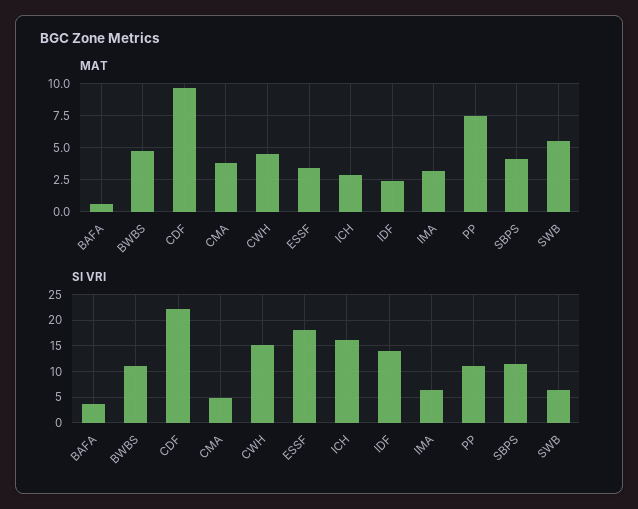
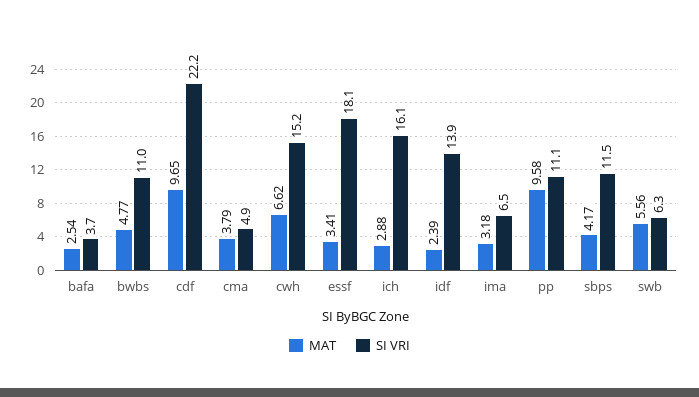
  {
    "MAT": {
-     "BAFA": 0.5,
+     "BAFA": 2.54,
      "BWBS": 4.77,
      "CDF": 9.65,
      "CMA": 3.79,
-     "CWH": 4.5,
+     "CWH": 6.62,
      "ESSF": 3.41,
      "ICH": 2.88,
      "IDF": 2.39,
      "IMA": 3.18,
-     "PP": 7.5,
+     "PP": 9.58,
      "SBPS": 4.17,
      "SWB": 5.56
    },
    "SI VRI": {
      "BAFA": 3.7,
      "BWBS": 11,
      "CDF": 22.2,
      "CMA": 4.9,
      "CWH": 15.2,
      "ESSF": 18.1,
      "ICH": 16.1,
      "IDF": 13.9,
      "IMA": 6.5,
      "PP": 11.1,
      "SBPS": 11.5,
      "SWB": 6.3
    }
  }

